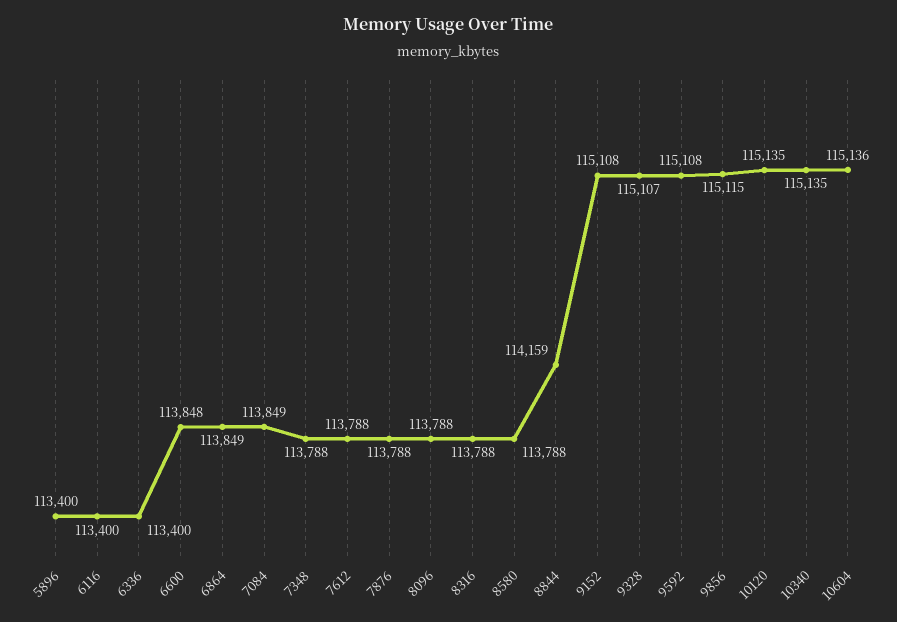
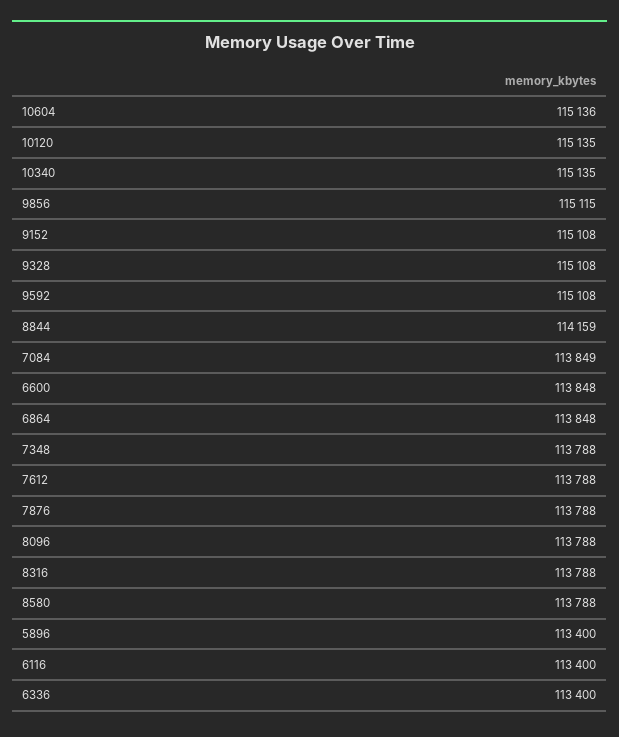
  {
    "5896": 113400,
    "6116": 113400,
    "6336": 113400,
    "6600": 113848,
-   "6864": 113849,
+   "6864": 113848,
    "7084": 113849,
    "7348": 113788,
    "7612": 113788,
    "7876": 113788,
    "8096": 113788,
    "8316": 113788,
    "8580": 113788,
    "8844": 114159,
    "9152": 115108,
-   "9328": 115107,
+   "9328": 115108,
    "9592": 115108,
    "9856": 115115,
    "10120": 115135,
    "10340": 115135,
    "10604": 115136
  }

